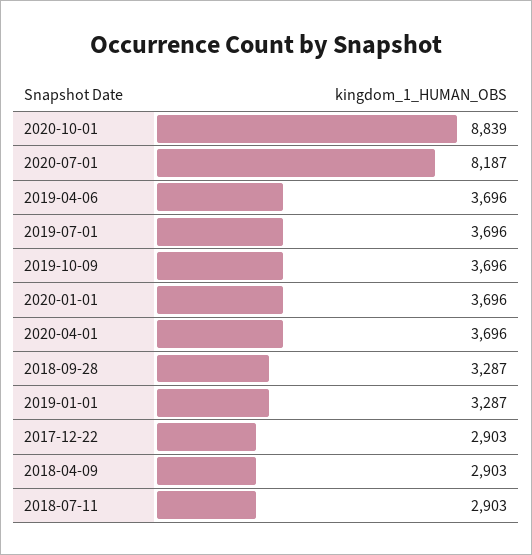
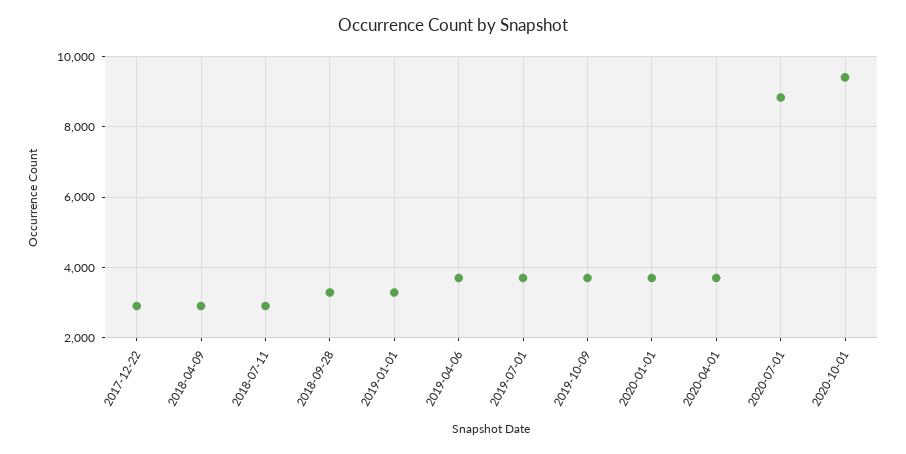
  {
-   "2020-10-01": 8839,
+   "2020-10-01": 9400,
-   "2020-07-01": 8187,
+   "2020-07-01": 8800,
    "2019-04-06": 3696,
    "2019-07-01": 3696,
    "2019-10-09": 3696,
    "2020-01-01": 3696,
    "2020-04-01": 3696,
    "2018-09-28": 3287,
    "2019-01-01": 3287,
    "2017-12-22": 2903,
    "2018-04-09": 2903,
    "2018-07-11": 2903
  }

